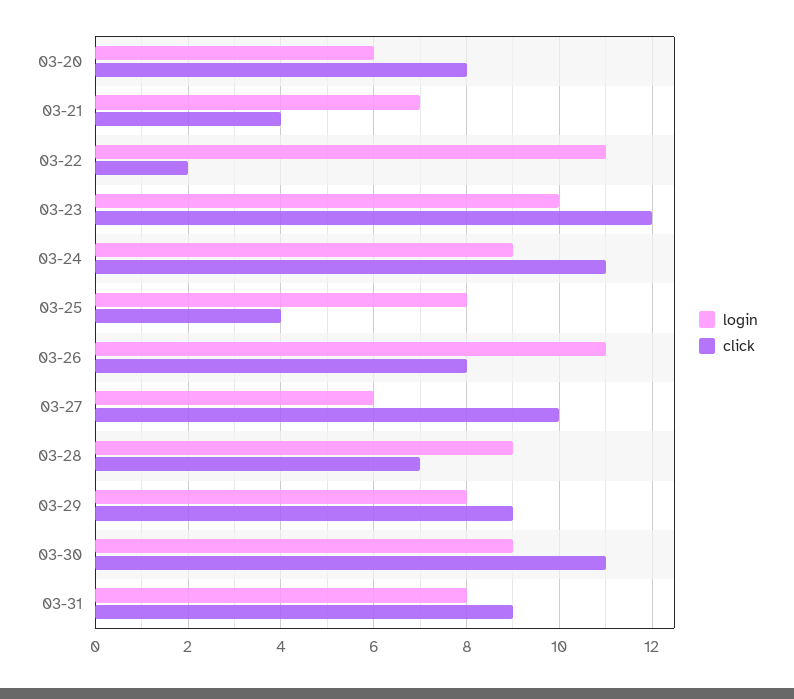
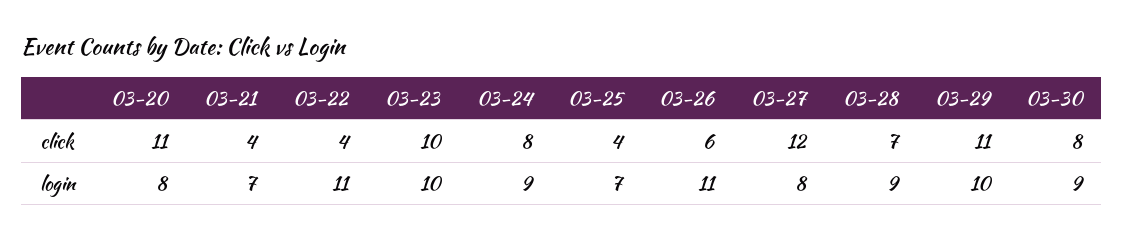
  {
    "login": {
-     "03-20": 6,
+     "03-20": 8,
      "03-21": 7,
      "03-22": 11,
      "03-23": 10,
      "03-24": 9,
-     "03-25": 8,
+     "03-25": 7,
      "03-26": 11,
-     "03-27": 6,
+     "03-27": 8,
      "03-28": 9,
-     "03-29": 8,
+     "03-29": 10,
-     "03-30": 9,
+     "03-30": 9
-     "03-31": 8
    },
    "click": {
-     "03-20": 8,
+     "03-20": 11,
      "03-21": 4,
-     "03-22": 2,
+     "03-22": 4,
-     "03-23": 12,
+     "03-23": 10,
-     "03-24": 11,
+     "03-24": 8,
      "03-25": 4,
-     "03-26": 8,
+     "03-26": 6,
-     "03-27": 10,
+     "03-27": 12,
      "03-28": 7,
-     "03-29": 9,
+     "03-29": 11,
-     "03-30": 11,
+     "03-30": 8
-     "03-31": 9
    }
  }

